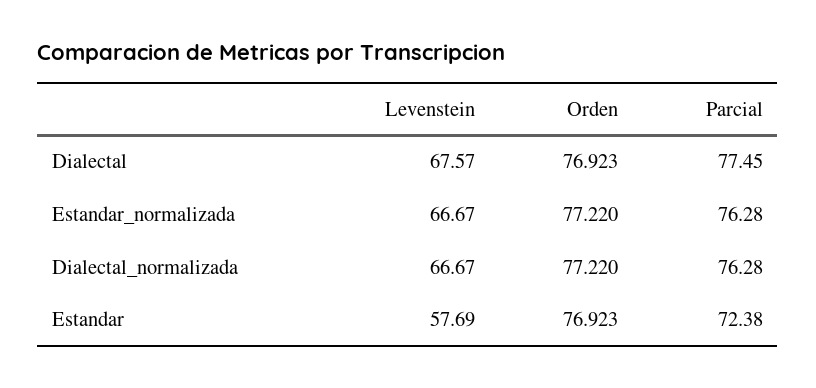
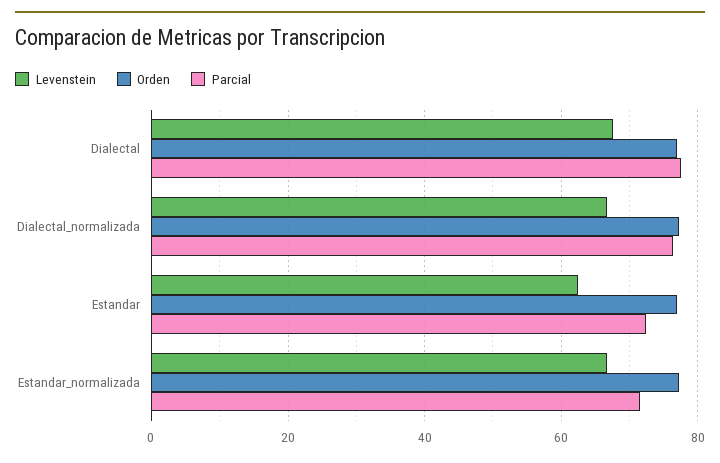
  {
    "Levenstein": {
      "Dialectal": 67.57,
      "Estandar_normalizada": 66.67,
      "Dialectal_normalizada": 66.67,
-     "Estandar": 57.69
+     "Estandar": 62
    },
    "Orden": {
      "Dialectal": 76.923,
      "Estandar_normalizada": 77.22,
      "Dialectal_normalizada": 77.22,
      "Estandar": 76.923
    },
    "Parcial": {
      "Dialectal": 77.45,
-     "Estandar_normalizada": 76.28,
+     "Estandar_normalizada": 72,
      "Dialectal_normalizada": 76.28,
      "Estandar": 72.38
    }
  }

